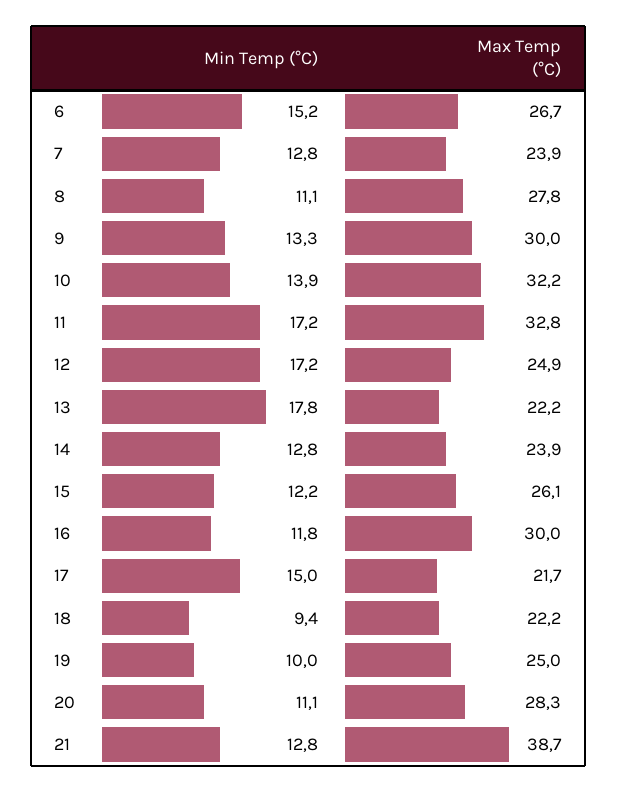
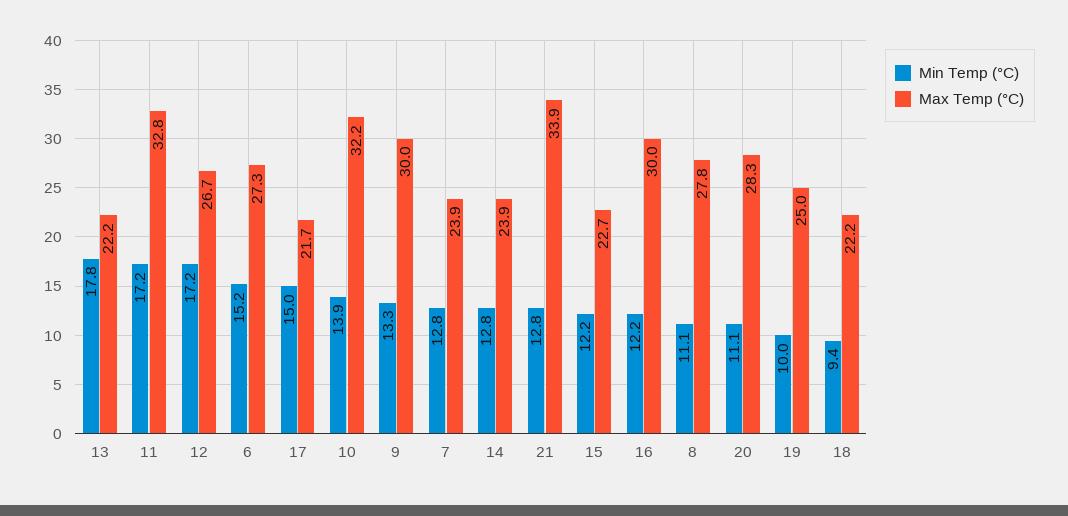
  {
    "Min Temp (°C)": {
      "6": 15.2,
      "7": 12.8,
      "8": 11.1,
      "9": 13.3,
      "10": 13.9,
      "11": 17.2,
      "12": 17.2,
      "13": 17.8,
      "14": 12.8,
      "15": 12.2,
-     "16": 11.8,
+     "16": 12.2,
      "17": 15,
      "18": 9.4,
      "19": 10,
      "20": 11.1,
      "21": 12.8
    },
    "Max Temp (°C)": {
-     "6": 26.7,
+     "6": 27.3,
      "7": 23.9,
      "8": 27.8,
      "9": 30,
      "10": 32.2,
      "11": 32.8,
-     "12": 24.9,
+     "12": 26.7,
      "13": 22.2,
      "14": 23.9,
-     "15": 26.1,
+     "15": 22.7,
      "16": 30,
      "17": 21.7,
      "18": 22.2,
      "19": 25,
      "20": 28.3,
-     "21": 38.7
+     "21": 33.9
    }
  }

